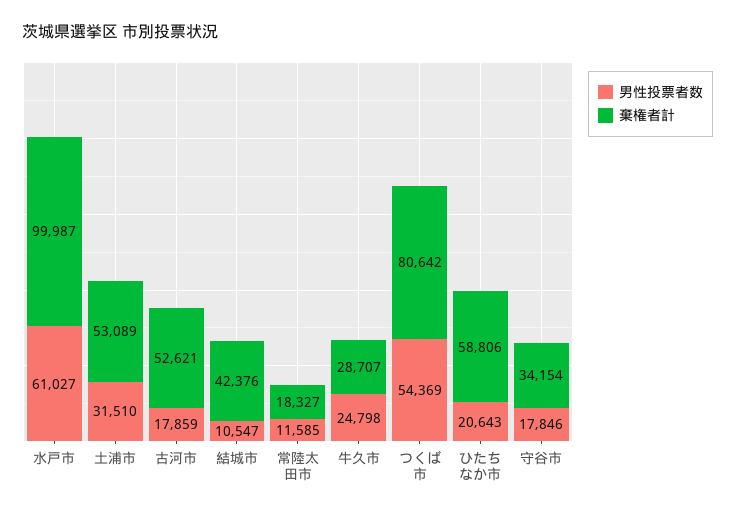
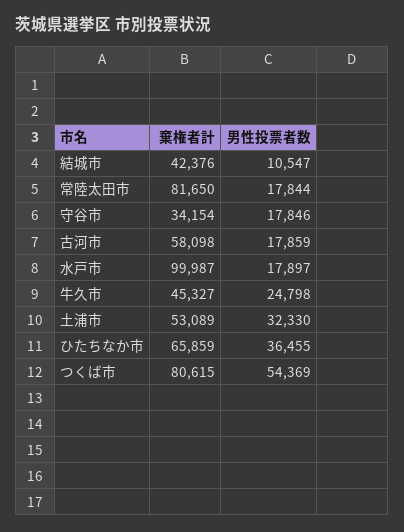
  {
    "男性投票者数": {
-     "水戸市": 61027,
+     "水戸市": 17897,
-     "土浦市": 31510,
+     "土浦市": 32330,
      "古河市": 17859,
      "結城市": 10547,
-     "常陸太田市": 11585,
+     "常陸太田市": 17844,
      "牛久市": 24798,
      "つくば市": 54369,
-     "ひたちなか市": 20643,
+     "ひたちなか市": 36455,
      "守谷市": 17846
    },
    "棄権者計": {
      "水戸市": 99987,
      "土浦市": 53089,
-     "古河市": 52621,
+     "古河市": 58098,
      "結城市": 42376,
-     "常陸太田市": 18327,
+     "常陸太田市": 81650,
-     "牛久市": 28707,
+     "牛久市": 45327,
-     "つくば市": 80642,
+     "つくば市": 80615,
-     "ひたちなか市": 58806,
+     "ひたちなか市": 65859,
      "守谷市": 34154
    }
  }

